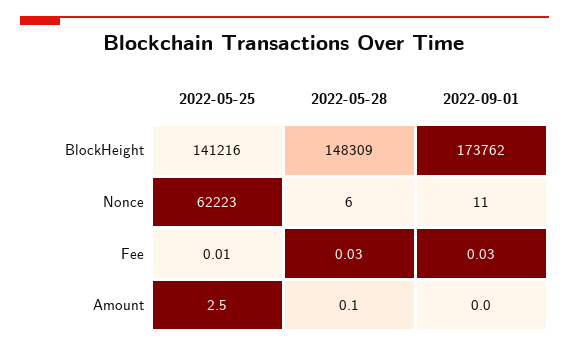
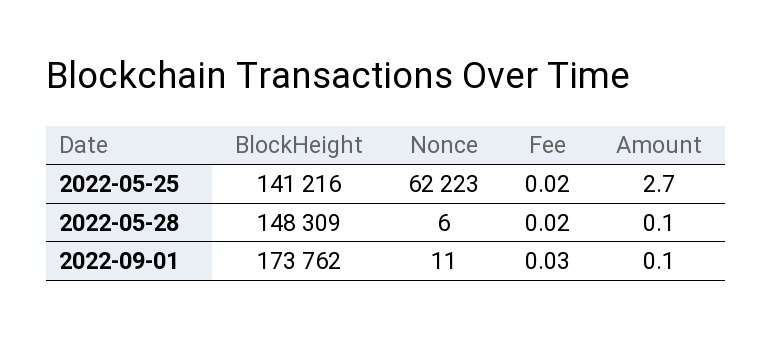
  {
    "2022-05-25": {
      "BlockHeight": 141216,
      "Nonce": 62223,
-     "Fee": 0.01,
+     "Fee": 0.02,
-     "Amount": 2.5
+     "Amount": 2.7
    },
    "2022-05-28": {
      "BlockHeight": 148309,
      "Nonce": 6,
-     "Fee": 0.03,
+     "Fee": 0.02,
      "Amount": 0.1
    },
    "2022-09-01": {
      "BlockHeight": 173762,
      "Nonce": 11,
      "Fee": 0.03,
-     "Amount": 0
+     "Amount": 0.1
    }
  }

